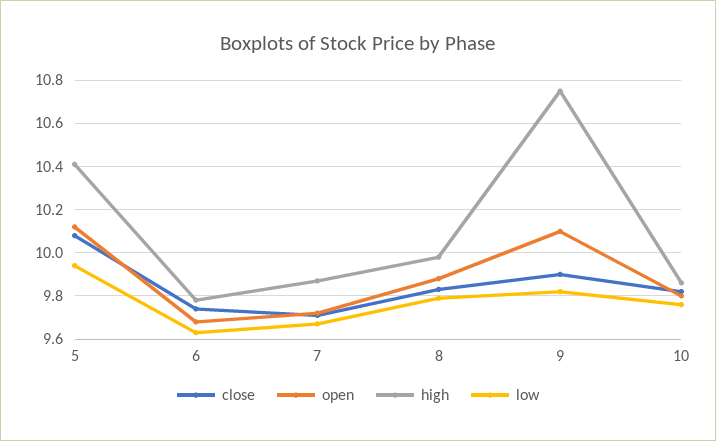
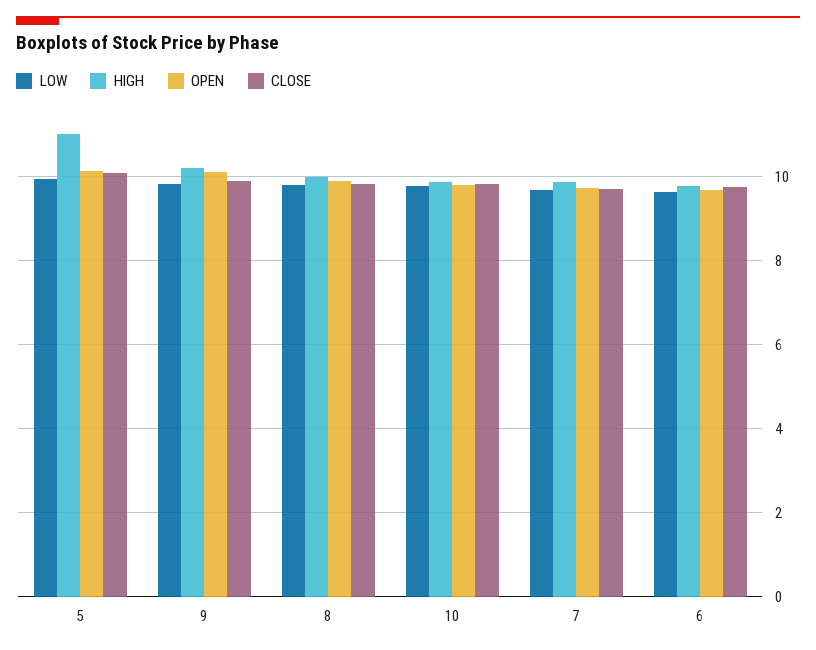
  {
    "close": {
      "5": 10.1,
      "6": 9.75,
      "7": 9.7,
      "8": 9.85,
      "9": 9.9,
      "10": 9.8
    },
    "open": {
      "5": 10.1,
      "6": 9.7,
      "7": 9.7,
      "8": 9.9,
      "9": 10.1,
      "10": 9.8
    },
    "high": {
-     "5": 10.4,
+     "5": 11,
      "6": 9.8,
      "7": 9.85,
      "8": 10,
-     "9": 10.75,
+     "9": 10.2,
      "10": 9.85
    },
    "low": {
      "5": 9.95,
      "6": 9.65,
      "7": 9.65,
      "8": 9.8,
      "9": 9.8,
      "10": 9.75
    }
  }

